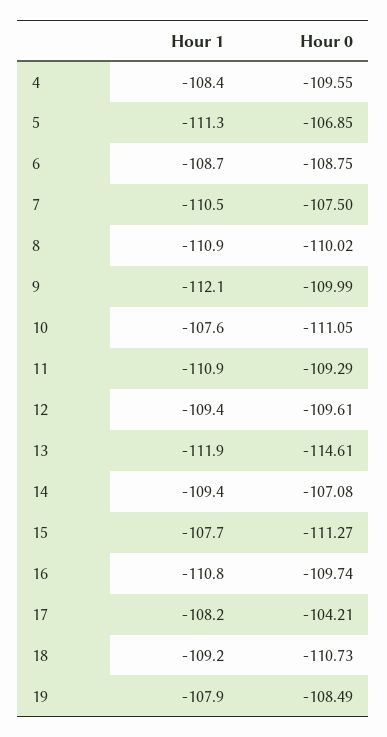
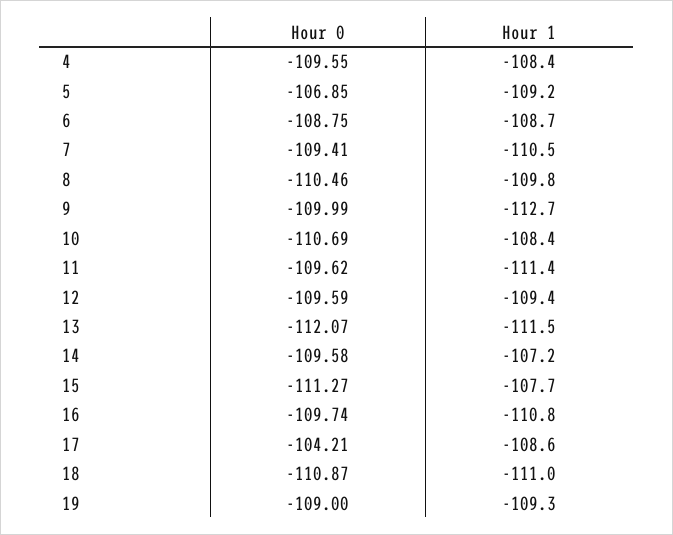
  {
    "Hour 1": {
      "4": -108.4,
-     "5": -111.3,
+     "5": -109.2,
      "6": -108.7,
      "7": -110.5,
-     "8": -110.9,
+     "8": -109.8,
-     "9": -112.1,
+     "9": -112.7,
-     "10": -107.6,
+     "10": -108.4,
-     "11": -110.9,
+     "11": -111.4,
      "12": -109.4,
-     "13": -111.9,
+     "13": -111.5,
-     "14": -109.4,
+     "14": -107.2,
      "15": -107.7,
      "16": -110.8,
-     "17": -108.2,
+     "17": -108.6,
-     "18": -109.2,
+     "18": -111,
-     "19": -107.9
+     "19": -109.3
    },
    "Hour 0": {
      "4": -109.55,
      "5": -106.85,
      "6": -108.75,
-     "7": -107.5,
+     "7": -109.41,
-     "8": -110.02,
+     "8": -110.46,
      "9": -109.99,
-     "10": -111.05,
+     "10": -110.69,
-     "11": -109.29,
+     "11": -109.62,
-     "12": -109.61,
+     "12": -109.59,
-     "13": -114.61,
+     "13": -112.07,
-     "14": -107.08,
+     "14": -109.58,
      "15": -111.27,
      "16": -109.74,
      "17": -104.21,
-     "18": -110.73,
+     "18": -110.87,
-     "19": -108.49
+     "19": -109
    }
  }

